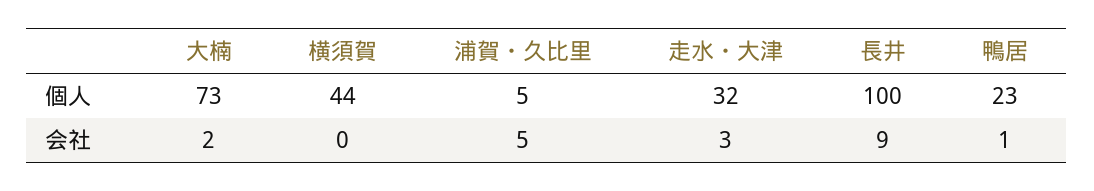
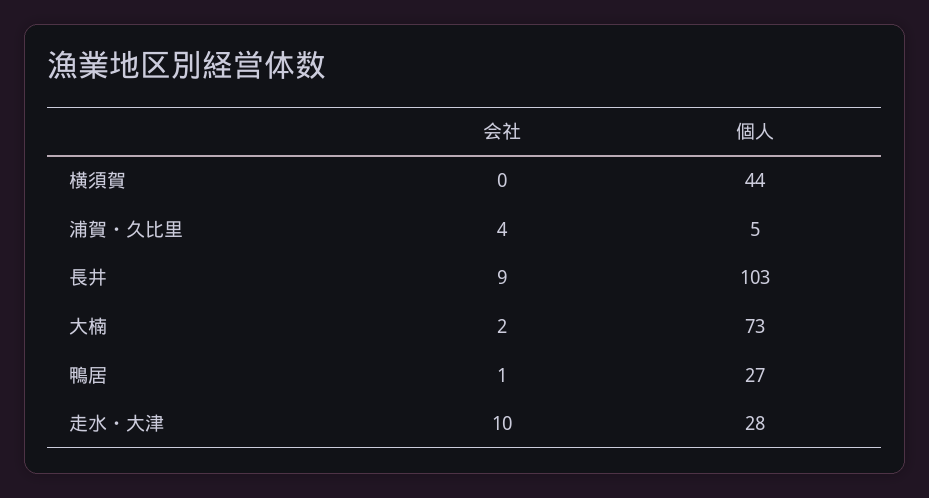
  {
    "大楠": {
      "個人": 73,
      "会社": 2
    },
    "横須賀": {
      "個人": 44,
      "会社": 0
    },
    "浦賀・久比里": {
      "個人": 5,
-     "会社": 5
+     "会社": 4
    },
    "走水・大津": {
-     "個人": 32,
+     "個人": 28,
-     "会社": 3
+     "会社": 10
    },
    "長井": {
-     "個人": 100,
+     "個人": 103,
      "会社": 9
    },
    "鴨居": {
-     "個人": 23,
+     "個人": 27,
      "会社": 1
    }
  }

